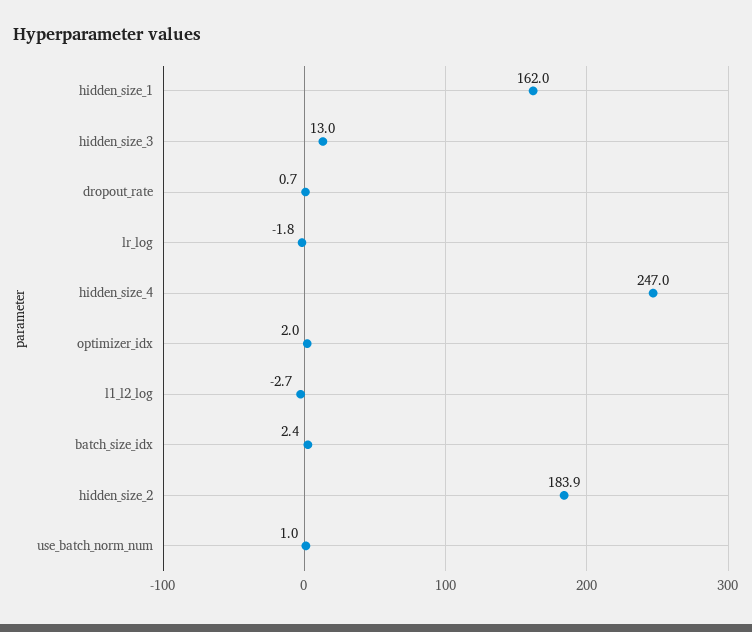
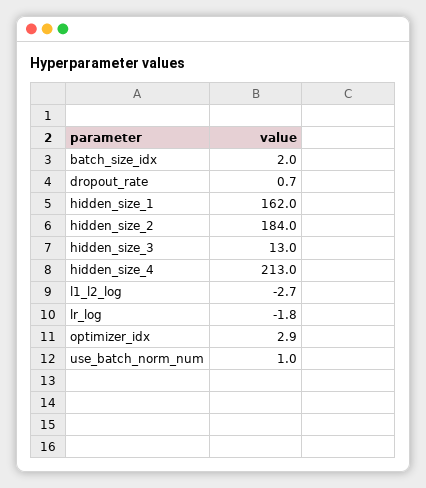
  {
    "hidden_size_1": 162,
    "hidden_size_3": 13,
    "dropout_rate": 0.7,
    "lr_log": -1.8,
-   "hidden_size_4": 247,
+   "hidden_size_4": 213,
-   "optimizer_idx": 2,
+   "optimizer_idx": 2.9,
    "l1_l2_log": -2.7,
-   "batch_size_idx": 2.4,
+   "batch_size_idx": 2,
-   "hidden_size_2": 183.9,
+   "hidden_size_2": 184,
    "use_batch_norm_num": 1
  }

